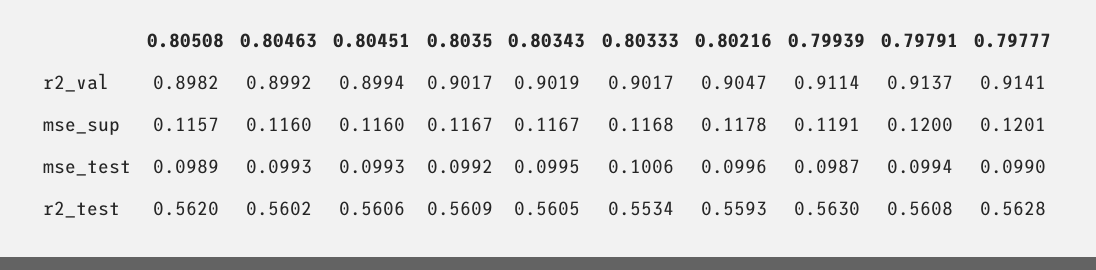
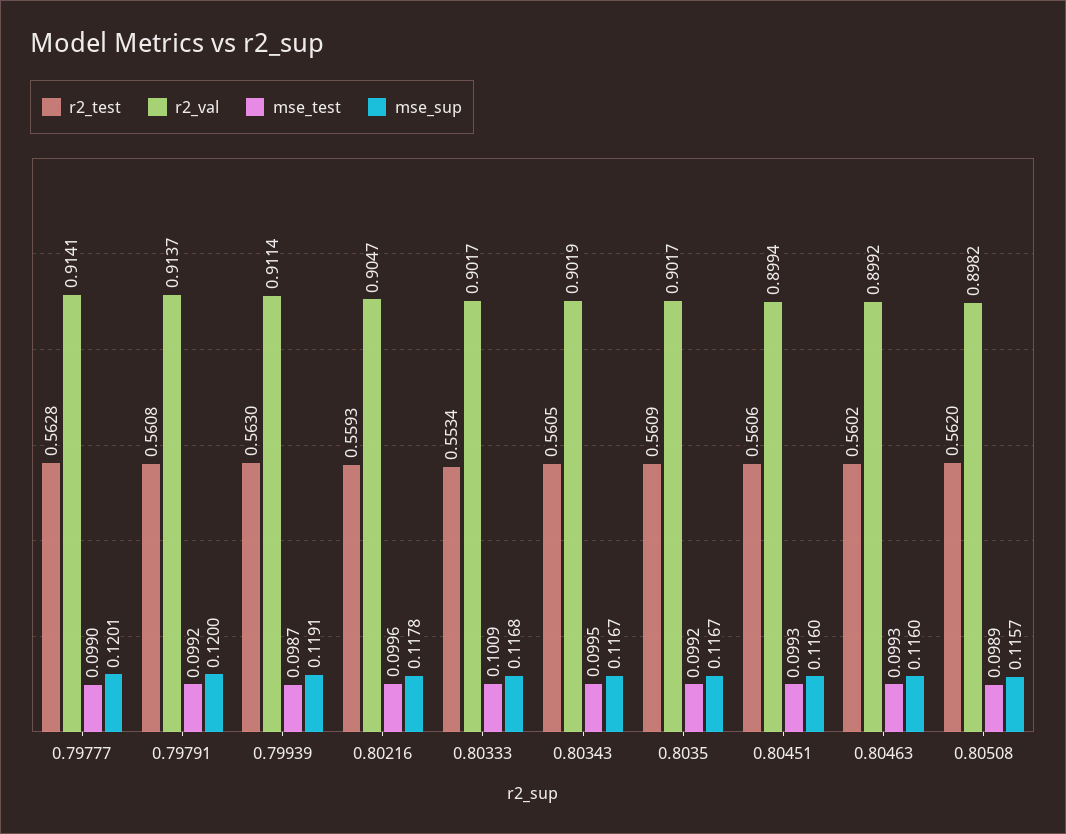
  {
    "r2_val": {
      "0.80508": 0.8982,
      "0.80463": 0.8992,
      "0.80451": 0.8994,
      "0.8035": 0.9017,
      "0.80343": 0.9019,
      "0.80333": 0.9017,
      "0.80216": 0.9047,
      "0.79939": 0.9114,
      "0.79791": 0.9137,
      "0.79777": 0.9141
    },
    "mse_sup": {
      "0.80508": 0.1157,
      "0.80463": 0.116,
      "0.80451": 0.116,
      "0.8035": 0.1167,
      "0.80343": 0.1167,
      "0.80333": 0.1168,
      "0.80216": 0.1178,
      "0.79939": 0.1191,
      "0.79791": 0.12,
      "0.79777": 0.1201
    },
    "mse_test": {
      "0.80508": 0.0989,
      "0.80463": 0.0993,
      "0.80451": 0.0993,
      "0.8035": 0.0992,
      "0.80343": 0.0995,
-     "0.80333": 0.1006,
+     "0.80333": 0.1009,
      "0.80216": 0.0996,
      "0.79939": 0.0987,
-     "0.79791": 0.0994,
+     "0.79791": 0.0992,
      "0.79777": 0.099
    },
    "r2_test": {
      "0.80508": 0.562,
      "0.80463": 0.5602,
      "0.80451": 0.5606,
      "0.8035": 0.5609,
      "0.80343": 0.5605,
      "0.80333": 0.5534,
      "0.80216": 0.5593,
      "0.79939": 0.563,
      "0.79791": 0.5608,
      "0.79777": 0.5628
    }
  }

